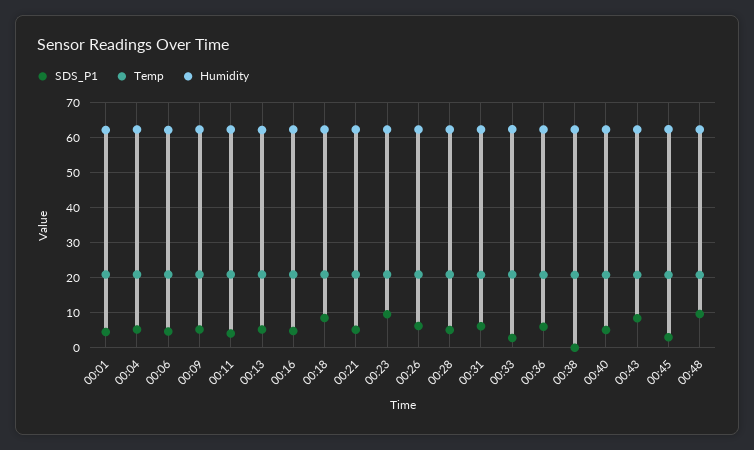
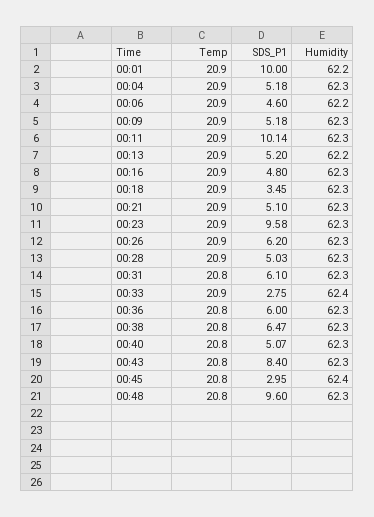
  {
    "SDS_P1": {
-     "00:01": 4,
+     "00:01": 10,
      "00:04": 5.18,
      "00:06": 4.6,
      "00:09": 5.18,
-     "00:11": 4,
+     "00:11": 10.14,
      "00:13": 5.2,
      "00:16": 4.8,
-     "00:18": 8,
+     "00:18": 3.45,
      "00:21": 5.1,
      "00:23": 9.58,
      "00:26": 6.2,
      "00:28": 5.03,
      "00:31": 6.1,
      "00:33": 2.75,
      "00:36": 6,
-     "00:38": 0,
+     "00:38": 6.47,
      "00:40": 5.07,
      "00:43": 8.4,
      "00:45": 2.95,
      "00:48": 9.6
    },
    "Temp": {
      "00:01": 20.9,
      "00:04": 20.9,
      "00:06": 20.9,
      "00:09": 20.9,
      "00:11": 20.9,
      "00:13": 20.9,
      "00:16": 20.9,
      "00:18": 20.9,
      "00:21": 20.9,
      "00:23": 20.9,
      "00:26": 20.9,
      "00:28": 20.9,
      "00:31": 20.8,
      "00:33": 20.9,
      "00:36": 20.8,
      "00:38": 20.8,
      "00:40": 20.8,
      "00:43": 20.8,
      "00:45": 20.8,
      "00:48": 20.8
    },
    "Humidity": {
      "00:01": 62.2,
      "00:04": 62.3,
      "00:06": 62.2,
      "00:09": 62.3,
      "00:11": 62.3,
      "00:13": 62.2,
      "00:16": 62.3,
      "00:18": 62.3,
      "00:21": 62.3,
      "00:23": 62.3,
      "00:26": 62.3,
      "00:28": 62.3,
      "00:31": 62.3,
      "00:33": 62.4,
      "00:36": 62.3,
      "00:38": 62.3,
      "00:40": 62.3,
      "00:43": 62.3,
      "00:45": 62.4,
      "00:48": 62.3
    }
  }

